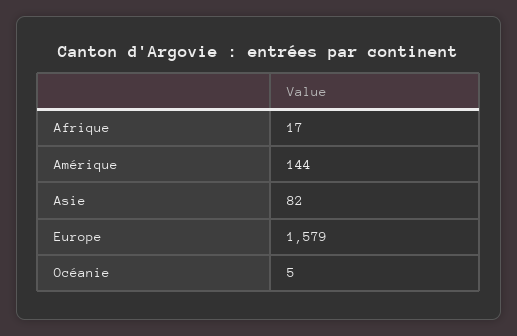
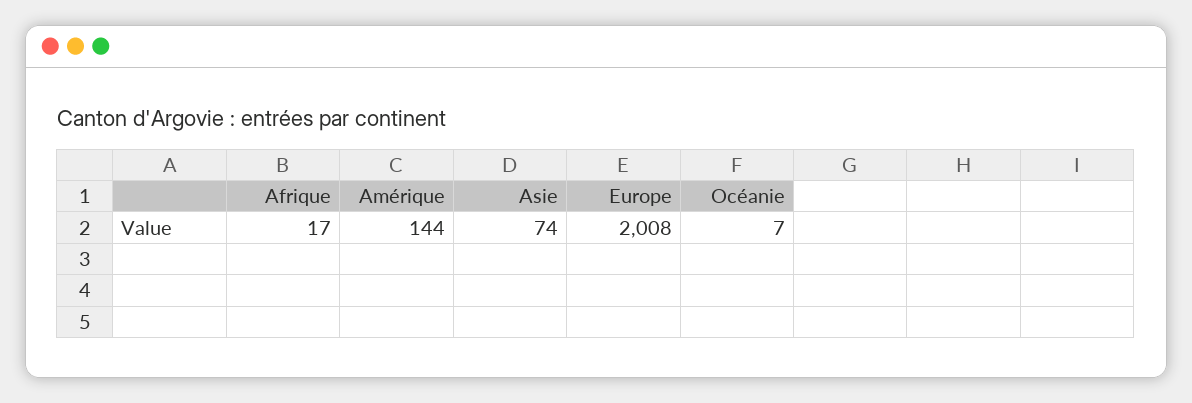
  {
    "Afrique": 17,
    "Amérique": 144,
-   "Asie": 82,
+   "Asie": 74,
-   "Europe": 1579,
+   "Europe": 2008,
-   "Océanie": 5
+   "Océanie": 7
  }

